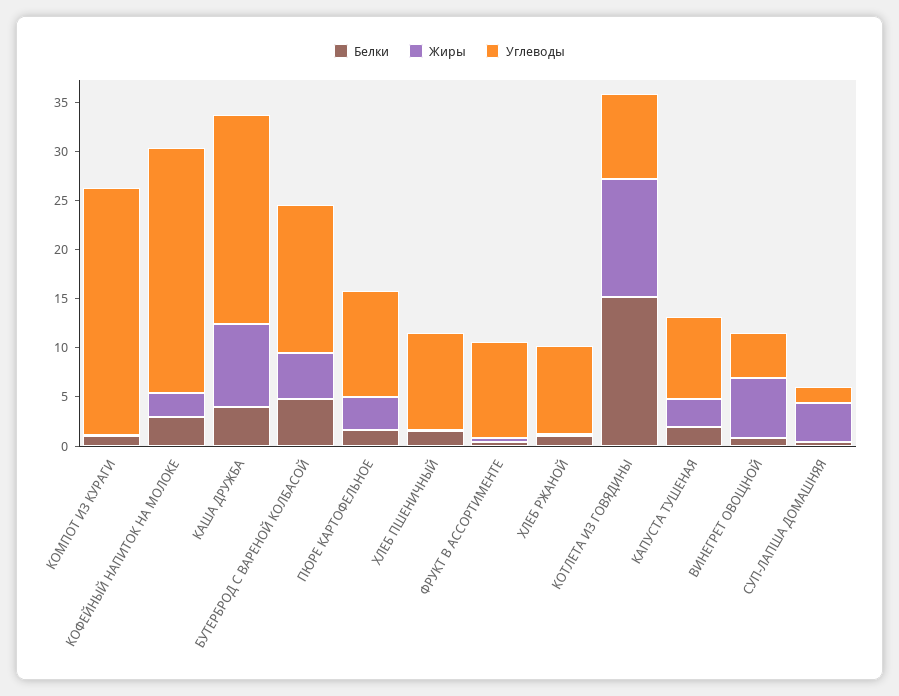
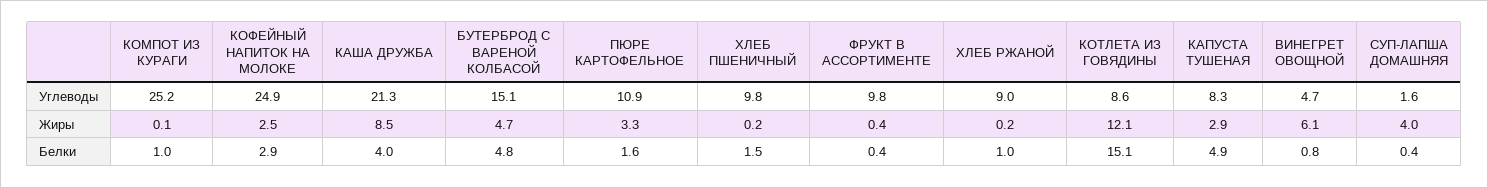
  {
    "Белки": {
      "КОМПОТ ИЗ КУРАГИ": 1,
      "КОФЕЙНЫЙ НАПИТОК НА МОЛОКЕ": 2.9,
      "КАША ДРУЖБА": 4,
      "БУТЕРБРОД С ВАРЕНОЙ КОЛБАСОЙ": 4.8,
      "ПЮРЕ КАРТОФЕЛЬНОЕ": 1.6,
      "ХЛЕБ ПШЕНИЧНЫЙ": 1.5,
      "ФРУКТ В АССОРТИМЕНТЕ": 0.4,
      "ХЛЕБ РЖАНОЙ": 1,
      "КОТЛЕТА ИЗ ГОВЯДИНЫ": 15.1,
-     "КАПУСТА ТУШЕНАЯ": 2,
+     "КАПУСТА ТУШЕНАЯ": 4.9,
      "ВИНЕГРЕТ ОВОЩНОЙ": 0.8,
      "СУП-ЛАПША ДОМАШНЯЯ": 0.4
    },
    "Жиры": {
      "КОМПОТ ИЗ КУРАГИ": 0.1,
      "КОФЕЙНЫЙ НАПИТОК НА МОЛОКЕ": 2.5,
      "КАША ДРУЖБА": 8.5,
      "БУТЕРБРОД С ВАРЕНОЙ КОЛБАСОЙ": 4.7,
      "ПЮРЕ КАРТОФЕЛЬНОЕ": 3.3,
      "ХЛЕБ ПШЕНИЧНЫЙ": 0.2,
      "ФРУКТ В АССОРТИМЕНТЕ": 0.4,
      "ХЛЕБ РЖАНОЙ": 0.2,
      "КОТЛЕТА ИЗ ГОВЯДИНЫ": 12.1,
      "КАПУСТА ТУШЕНАЯ": 2.9,
      "ВИНЕГРЕТ ОВОЩНОЙ": 6.1,
      "СУП-ЛАПША ДОМАШНЯЯ": 4
    },
    "Углеводы": {
      "КОМПОТ ИЗ КУРАГИ": 25.2,
      "КОФЕЙНЫЙ НАПИТОК НА МОЛОКЕ": 24.9,
      "КАША ДРУЖБА": 21.3,
      "БУТЕРБРОД С ВАРЕНОЙ КОЛБАСОЙ": 15.1,
      "ПЮРЕ КАРТОФЕЛЬНОЕ": 10.9,
      "ХЛЕБ ПШЕНИЧНЫЙ": 9.8,
      "ФРУКТ В АССОРТИМЕНТЕ": 9.8,
      "ХЛЕБ РЖАНОЙ": 9,
      "КОТЛЕТА ИЗ ГОВЯДИНЫ": 8.6,
      "КАПУСТА ТУШЕНАЯ": 8.3,
      "ВИНЕГРЕТ ОВОЩНОЙ": 4.7,
      "СУП-ЛАПША ДОМАШНЯЯ": 1.6
    }
  }

